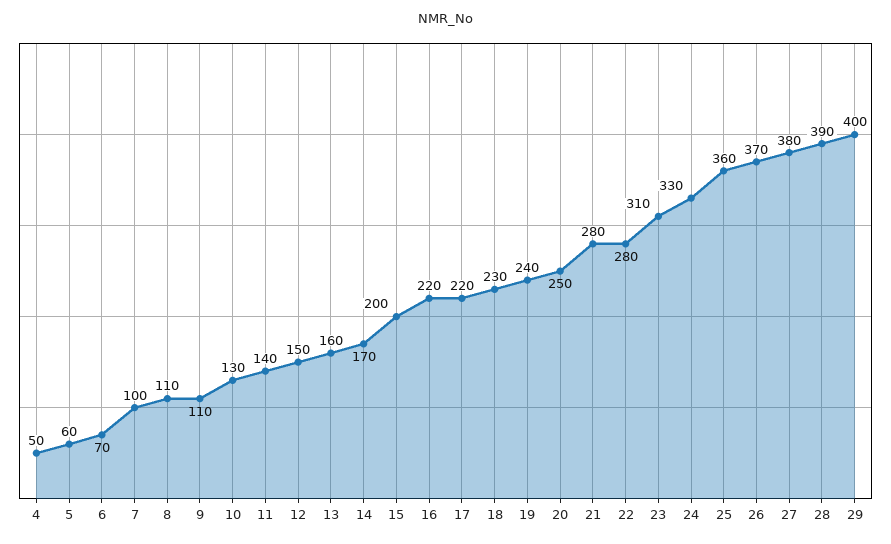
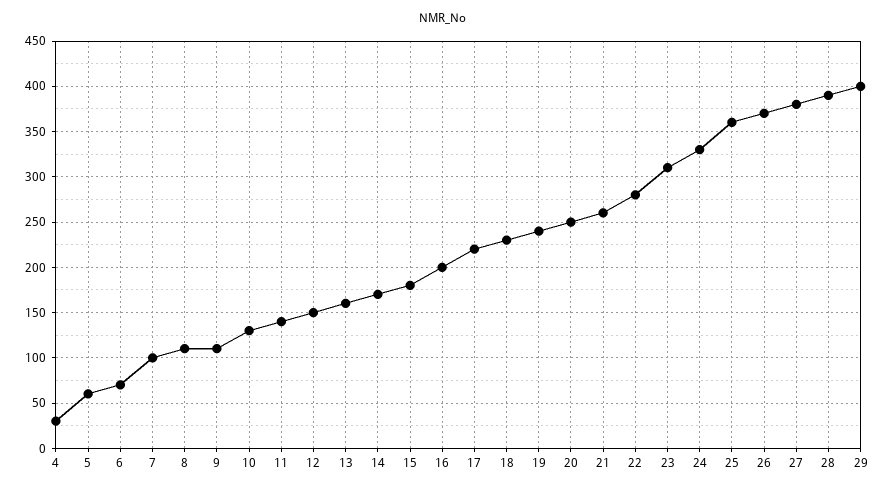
  {
-   "4": 50,
+   "4": 30,
    "5": 60,
    "6": 70,
    "7": 100,
    "8": 110,
    "9": 110,
    "10": 130,
    "11": 140,
    "12": 150,
    "13": 160,
    "14": 170,
-   "15": 200,
+   "15": 180,
-   "16": 220,
+   "16": 200,
    "17": 220,
    "18": 230,
    "19": 240,
    "20": 250,
-   "21": 280,
+   "21": 260,
    "22": 280,
    "23": 310,
    "24": 330,
    "25": 360,
    "26": 370,
    "27": 380,
    "28": 390,
    "29": 400
  }

